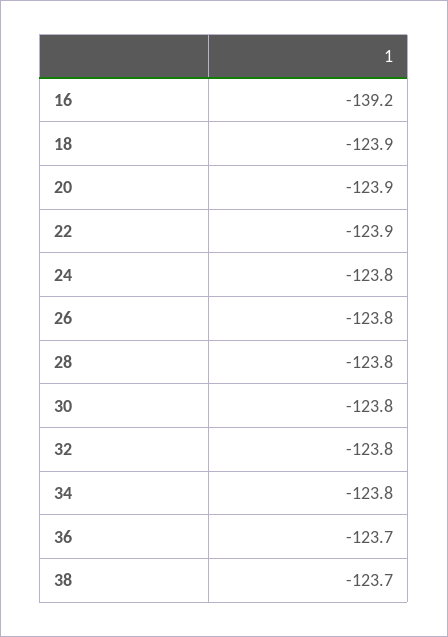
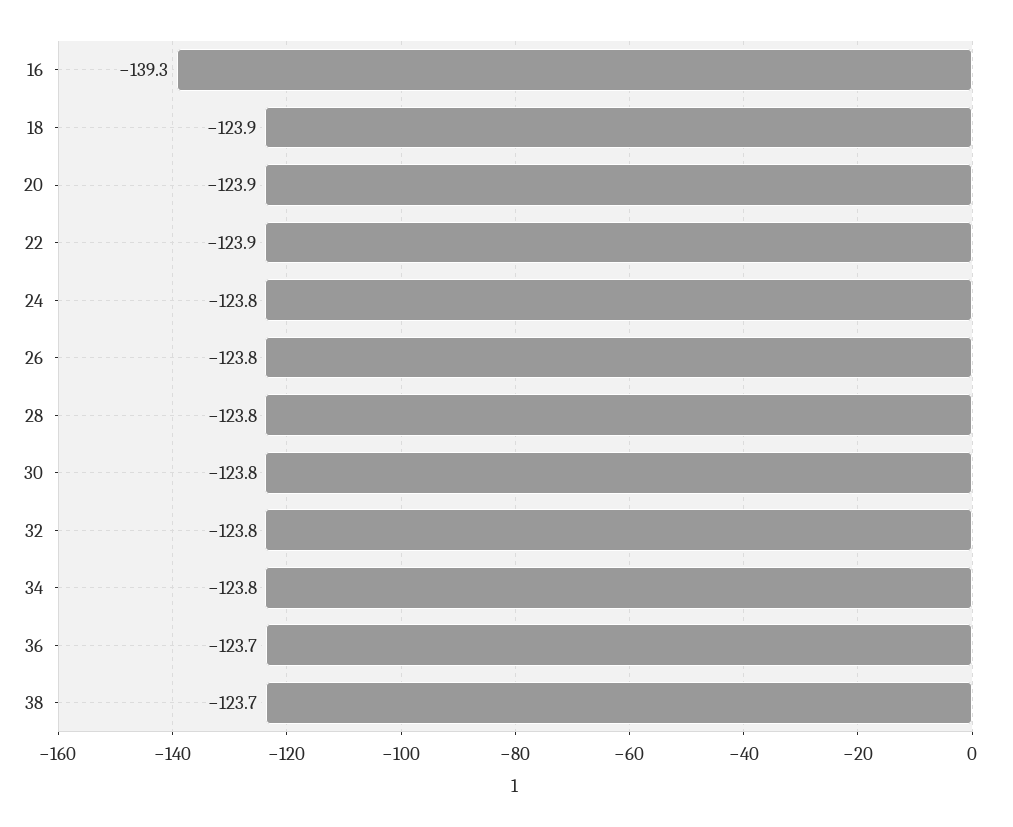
  {
-   "16": -139.2,
+   "16": -139.3,
    "18": -123.9,
    "20": -123.9,
    "22": -123.9,
    "24": -123.8,
    "26": -123.8,
    "28": -123.8,
    "30": -123.8,
    "32": -123.8,
    "34": -123.8,
    "36": -123.7,
    "38": -123.7
  }

